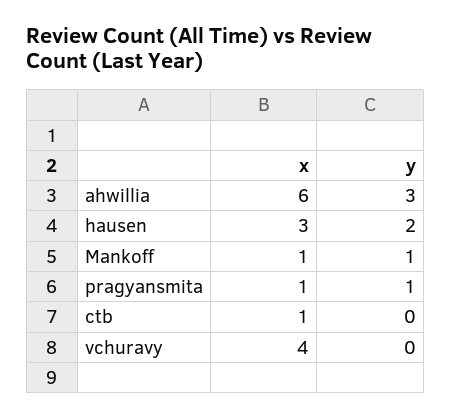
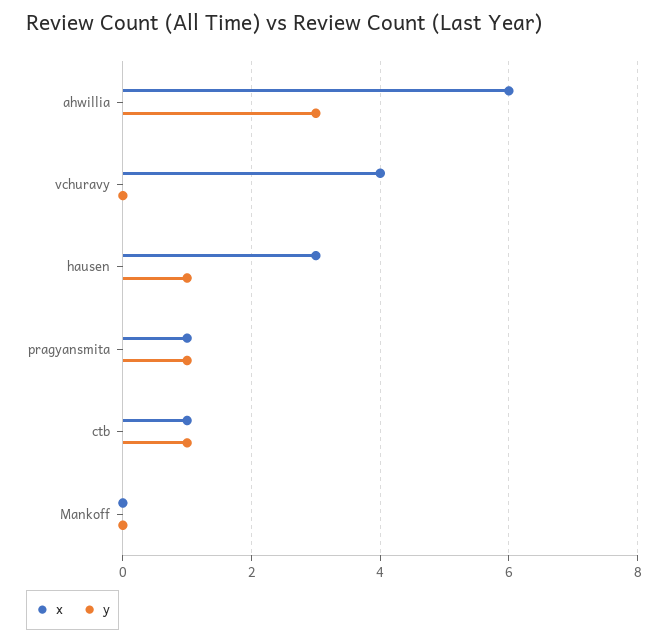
  {
    "x": {
      "ahwillia": 6,
      "hausen": 3,
-     "Mankoff": 1,
+     "Mankoff": 0,
      "pragyansmita": 1,
      "ctb": 1,
      "vchuravy": 4
    },
    "y": {
      "ahwillia": 3,
-     "hausen": 2,
+     "hausen": 1,
-     "Mankoff": 1,
+     "Mankoff": 0,
      "pragyansmita": 1,
-     "ctb": 0,
+     "ctb": 1,
      "vchuravy": 0
    }
  }

